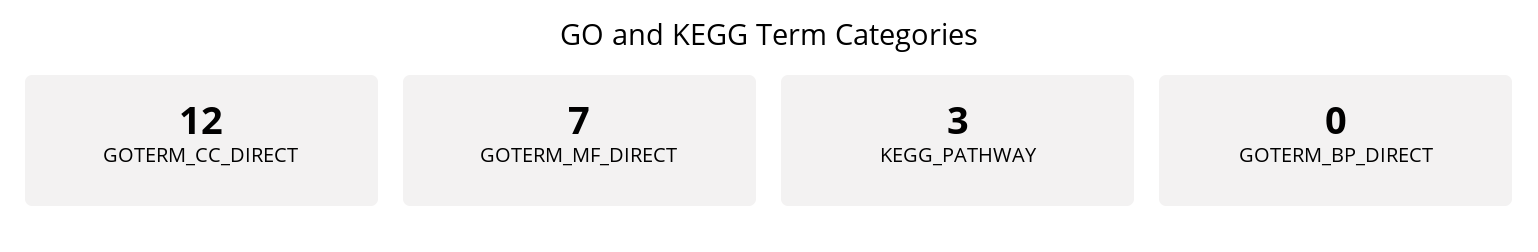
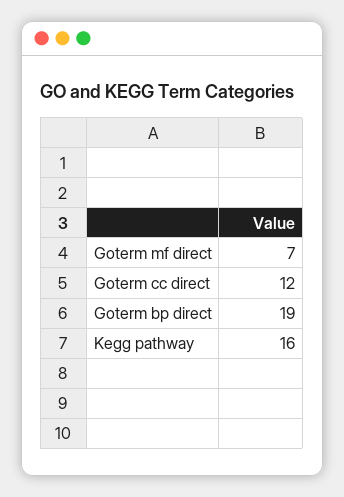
  {
    "GOTERM_CC_DIRECT": 12,
    "GOTERM_MF_DIRECT": 7,
-   "KEGG_PATHWAY": 3,
+   "KEGG_PATHWAY": 16,
-   "GOTERM_BP_DIRECT": 0
+   "GOTERM_BP_DIRECT": 19
  }

